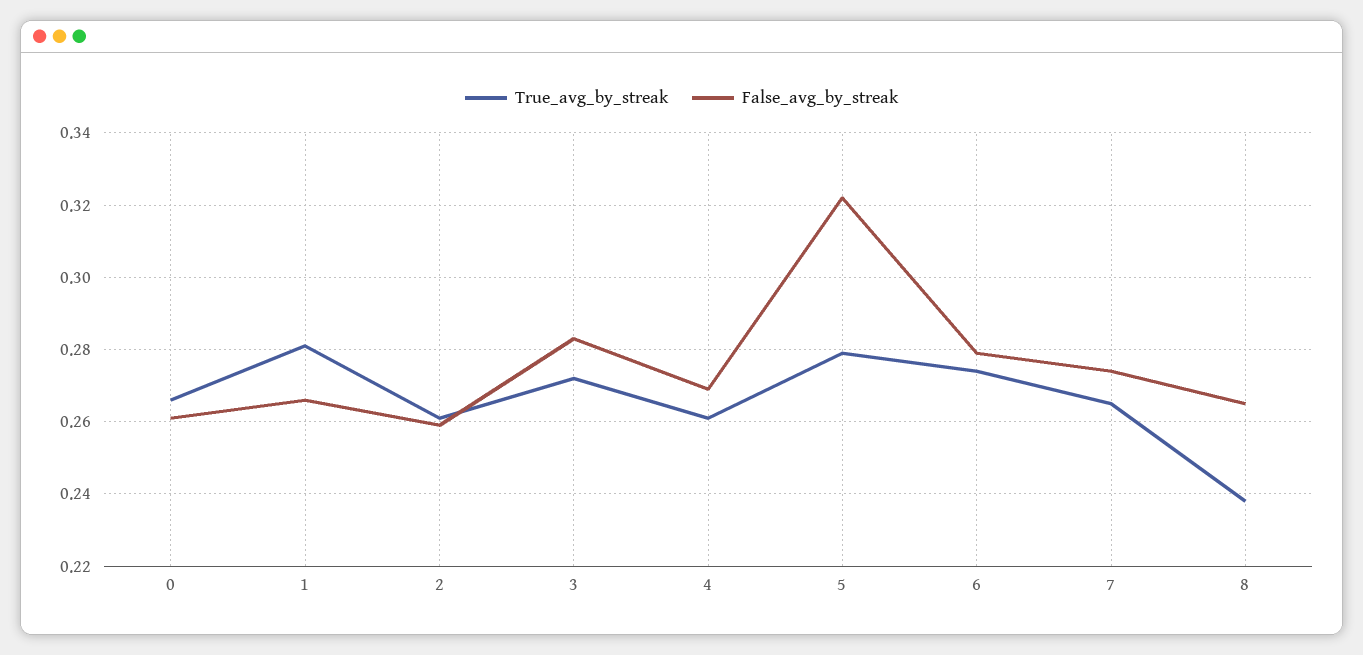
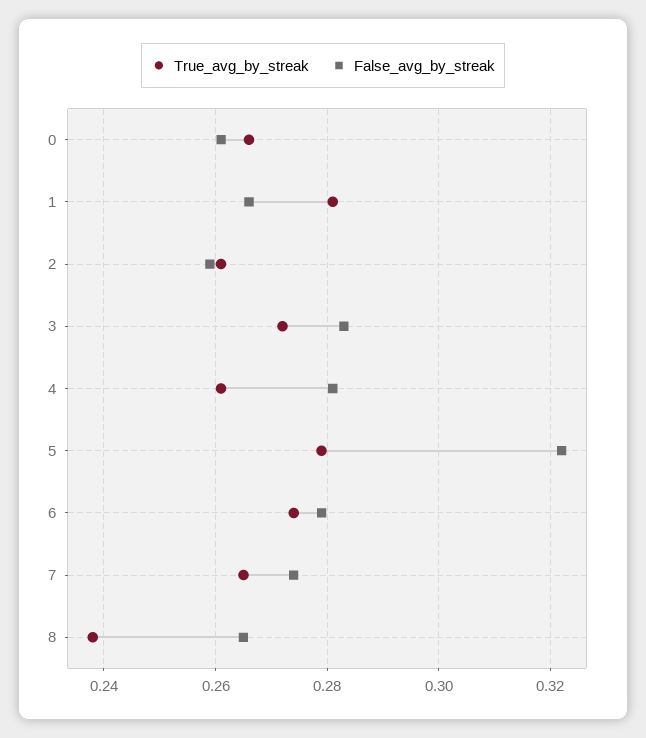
  {
    "True_avg_by_streak": {
      "0": 0.265,
      "1": 0.28,
      "2": 0.26,
      "3": 0.27,
      "4": 0.26,
      "5": 0.28,
      "6": 0.275,
      "7": 0.265,
      "8": 0.24
    },
    "False_avg_by_streak": {
      "0": 0.26,
      "1": 0.265,
      "2": 0.26,
      "3": 0.285,
-     "4": 0.27,
+     "4": 0.28,
      "5": 0.32,
      "6": 0.28,
      "7": 0.275,
      "8": 0.265
    }
  }

